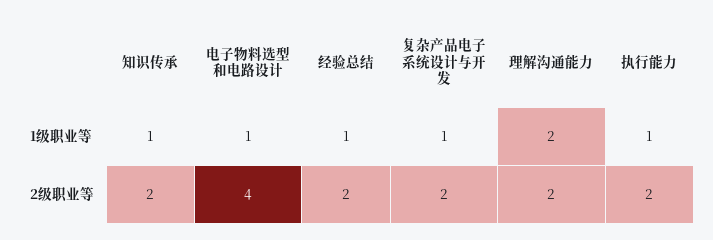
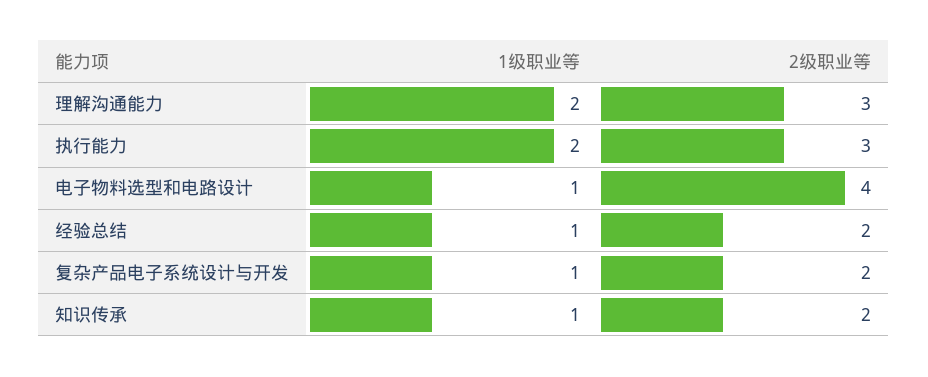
  {
    "知识传承": {
      "1级职业等": 1,
      "2级职业等": 2
    },
    "电子物料选型和电路设计": {
      "1级职业等": 1,
      "2级职业等": 4
    },
    "经验总结": {
      "1级职业等": 1,
      "2级职业等": 2
    },
    "复杂产品电子系统设计与开发": {
      "1级职业等": 1,
      "2级职业等": 2
    },
    "理解沟通能力": {
      "1级职业等": 2,
-     "2级职业等": 2
+     "2级职业等": 3
    },
    "执行能力": {
-     "1级职业等": 1,
+     "1级职业等": 2,
-     "2级职业等": 2
+     "2级职业等": 3
    }
  }

